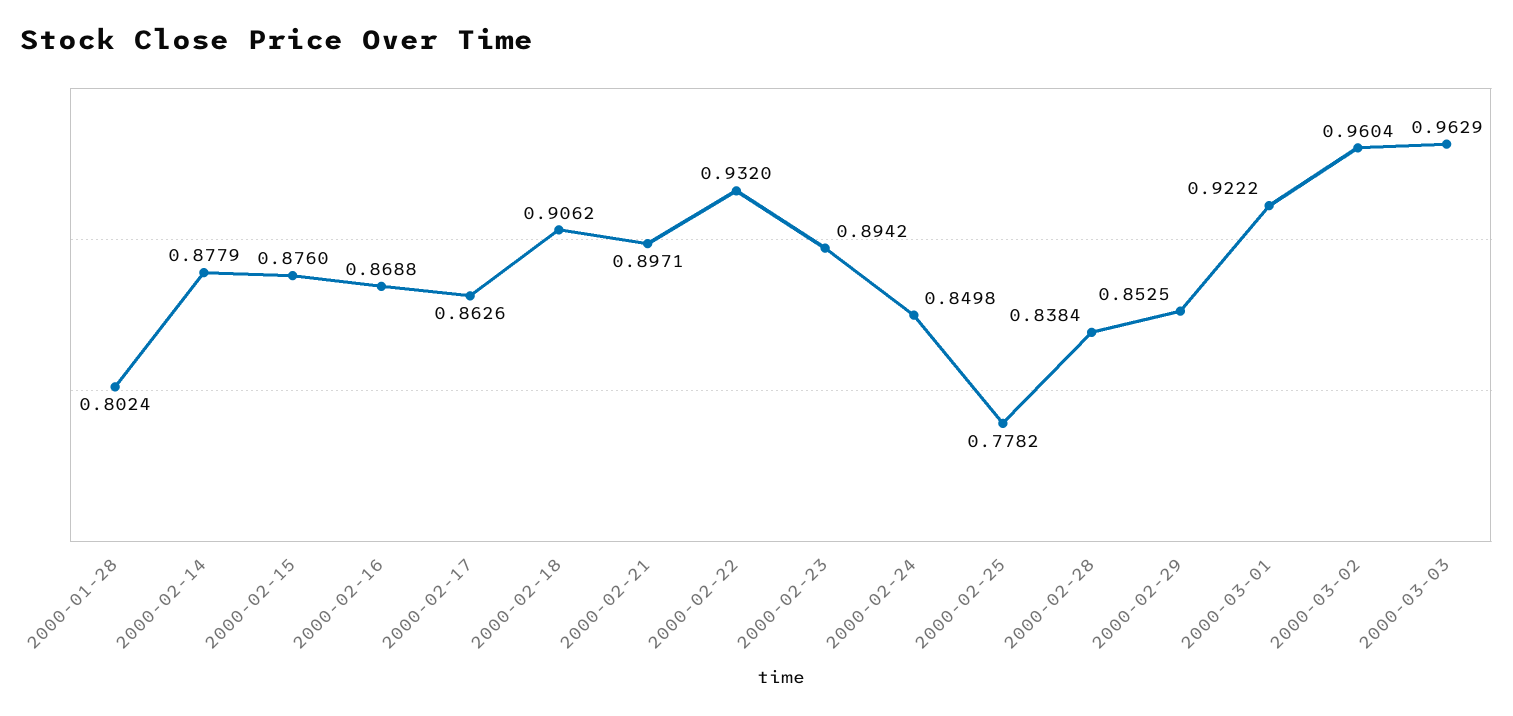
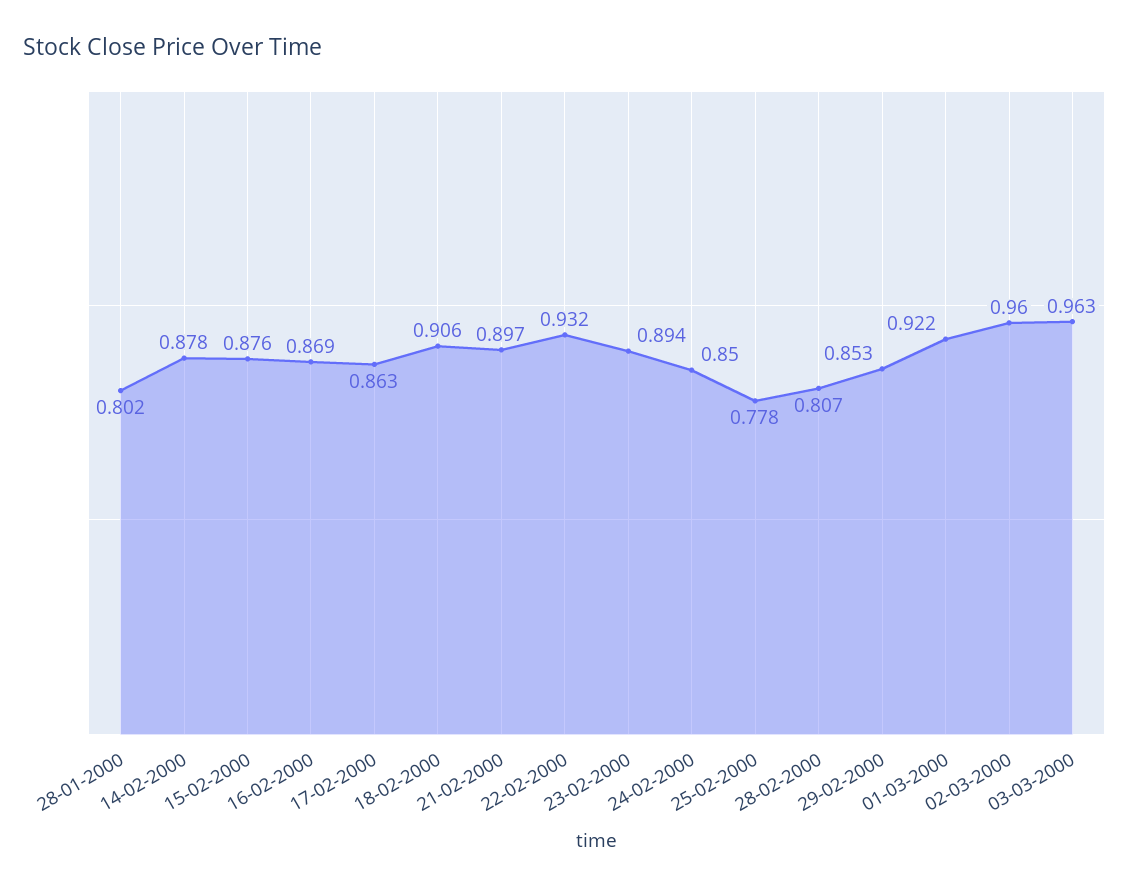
  {
    "2000-01-28": 0.8024,
    "2000-02-14": 0.8779,
    "2000-02-15": 0.876,
    "2000-02-16": 0.8688,
    "2000-02-17": 0.8626,
    "2000-02-18": 0.9062,
    "2000-02-21": 0.8971,
    "2000-02-22": 0.932,
    "2000-02-23": 0.8942,
    "2000-02-24": 0.8498,
    "2000-02-25": 0.7782,
-   "2000-02-28": 0.8384,
+   "2000-02-28": 0.807,
    "2000-02-29": 0.8525,
    "2000-03-01": 0.9222,
    "2000-03-02": 0.9604,
    "2000-03-03": 0.9629
  }

